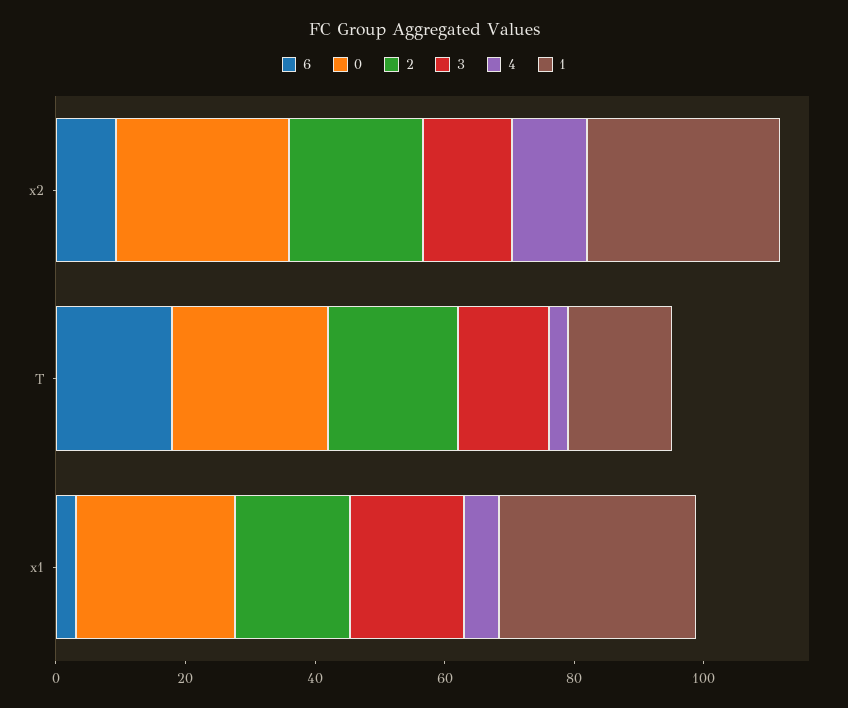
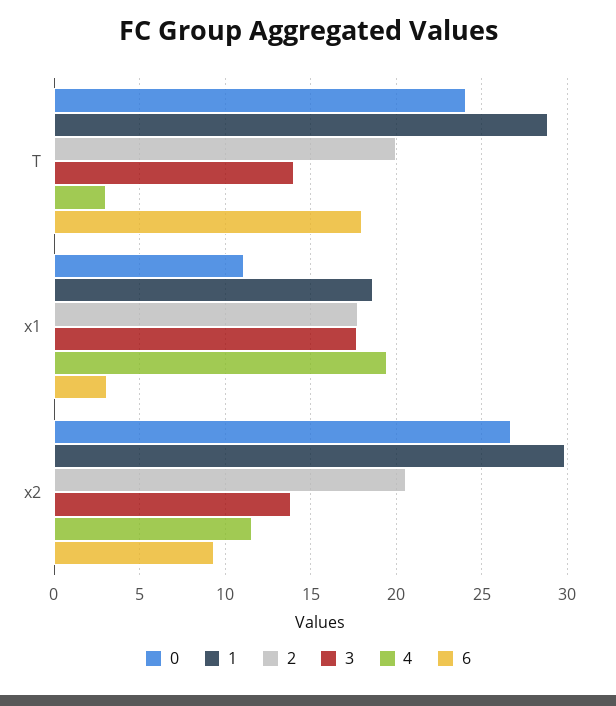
  {
    "6": {
      "x2": 9.5,
      "T": 18,
      "x1": 3
    },
    "0": {
      "x2": 26.5,
      "T": 24,
-     "x1": 25
+     "x1": 11
    },
    "2": {
      "x2": 20.5,
      "T": 20,
      "x1": 18
    },
    "3": {
      "x2": 14,
      "T": 14,
      "x1": 17.5
    },
    "4": {
      "x2": 11.5,
      "T": 3,
-     "x1": 5
+     "x1": 19.5
    },
    "1": {
      "x2": 30,
-     "T": 15,
+     "T": 29,
-     "x1": 30
+     "x1": 18.5
    }
  }

